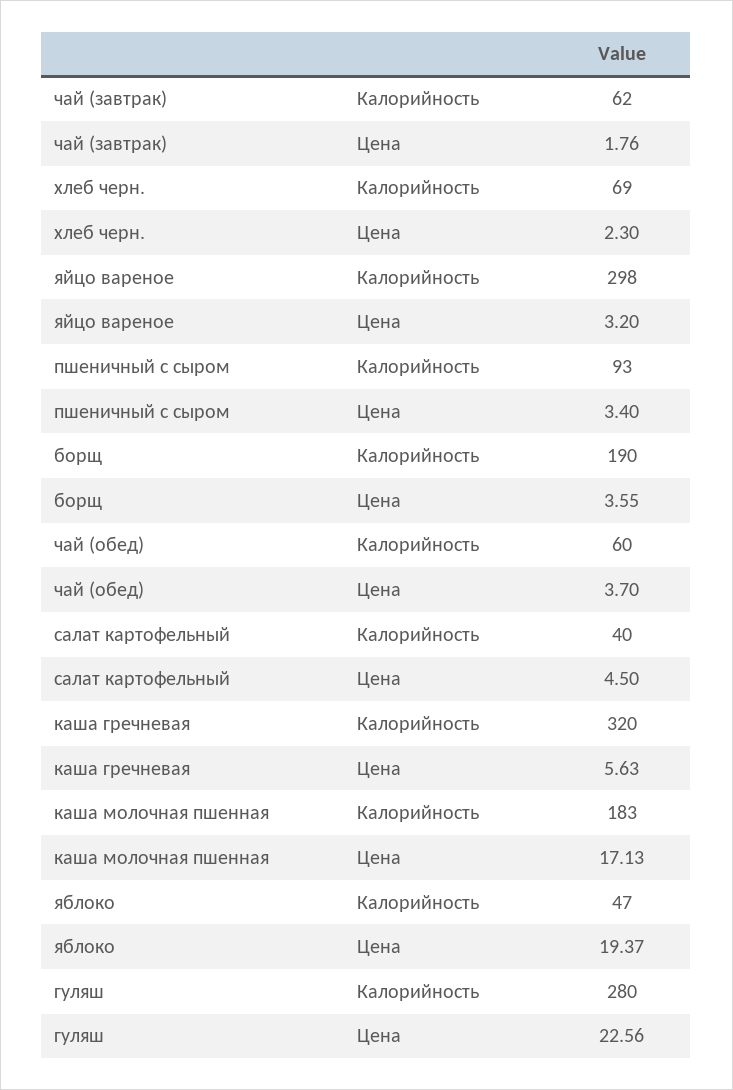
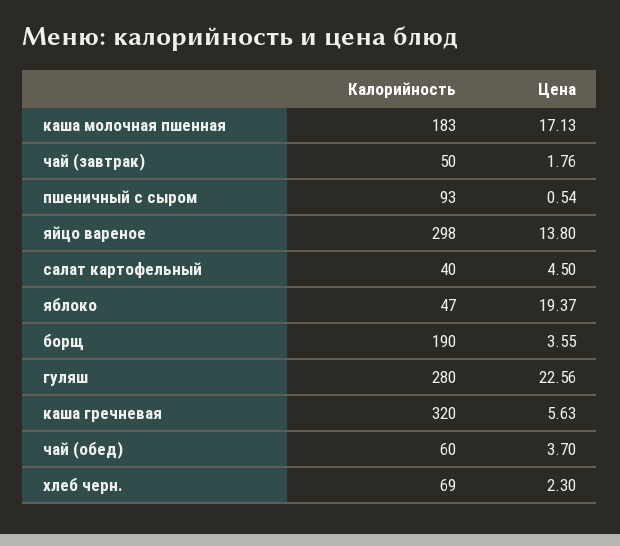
  {
    "чай (завтрак)": {
-     "Калорийность": 62,
+     "Калорийность": 50,
      "Цена": 1.76
    },
    "хлеб черн.": {
      "Калорийность": 69,
      "Цена": 2.3
    },
    "яйцо вареное": {
      "Калорийность": 298,
-     "Цена": 3.2
+     "Цена": 13.8
    },
    "пшеничный с сыром": {
      "Калорийность": 93,
-     "Цена": 3.4
+     "Цена": 0.54
    },
    "борщ": {
      "Калорийность": 190,
      "Цена": 3.55
    },
    "чай (обед)": {
      "Калорийность": 60,
      "Цена": 3.7
    },
    "салат картофельный": {
      "Калорийность": 40,
      "Цена": 4.5
    },
    "каша гречневая": {
      "Калорийность": 320,
      "Цена": 5.63
    },
    "каша молочная пшенная": {
      "Калорийность": 183,
      "Цена": 17.13
    },
    "яблоко": {
      "Калорийность": 47,
      "Цена": 19.37
    },
    "гуляш": {
      "Калорийность": 280,
      "Цена": 22.56
    }
  }

